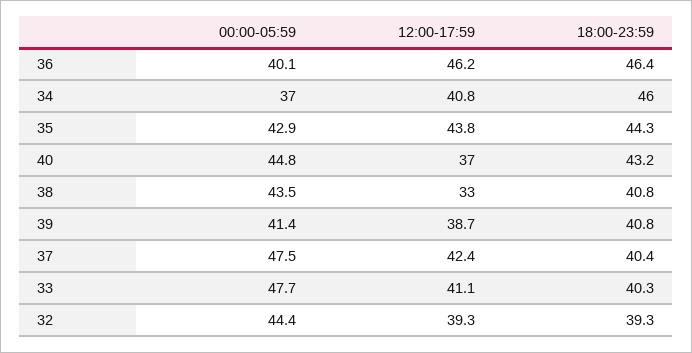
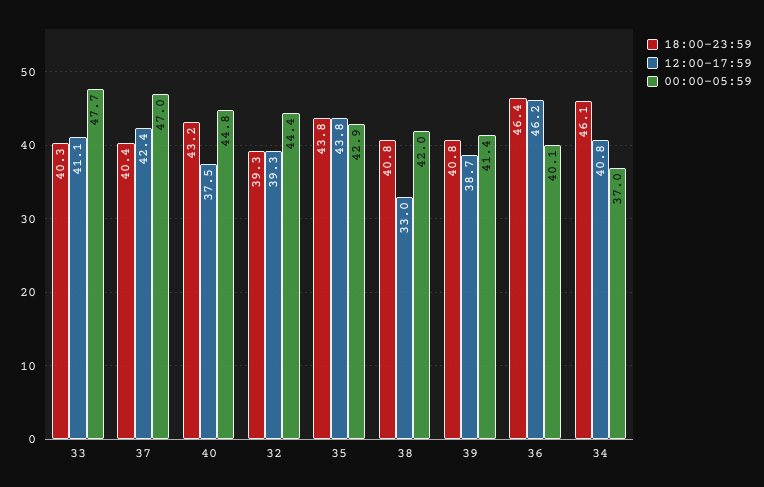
  {
    "00:00-05:59": {
      "36": 40.1,
      "34": 37,
      "35": 42.9,
      "40": 44.8,
-     "38": 43.5,
+     "38": 42,
      "39": 41.4,
-     "37": 47.5,
+     "37": 47,
      "33": 47.7,
      "32": 44.4
    },
    "12:00-17:59": {
      "36": 46.2,
      "34": 40.8,
      "35": 43.8,
-     "40": 37,
+     "40": 37.5,
      "38": 33,
      "39": 38.7,
      "37": 42.4,
      "33": 41.1,
      "32": 39.3
    },
    "18:00-23:59": {
      "36": 46.4,
-     "34": 46,
+     "34": 46.1,
-     "35": 44.3,
+     "35": 43.8,
      "40": 43.2,
      "38": 40.8,
      "39": 40.8,
      "37": 40.4,
      "33": 40.3,
      "32": 39.3
    }
  }

